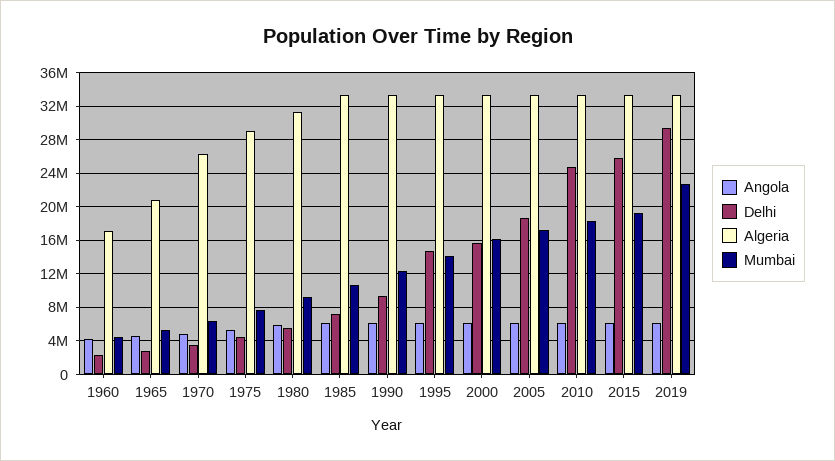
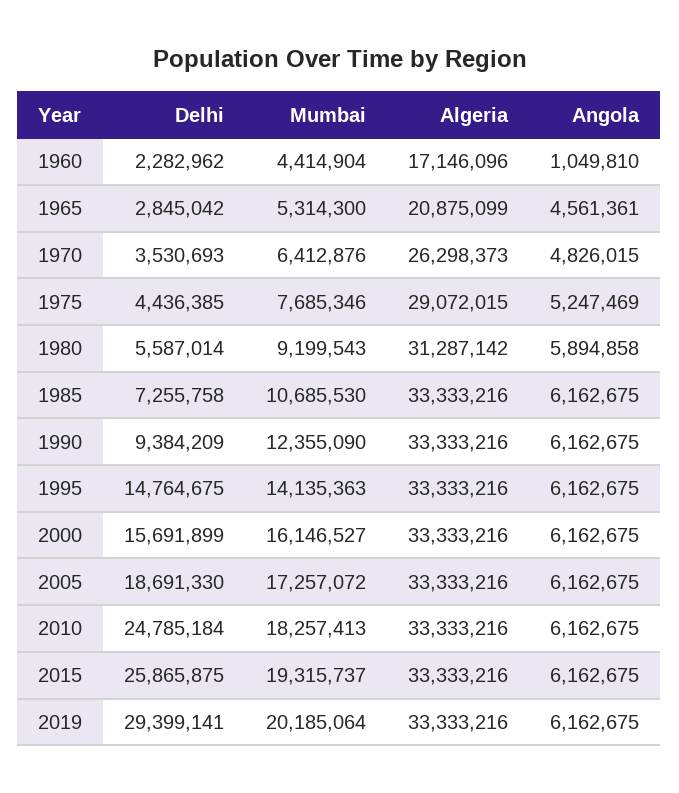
  {
    "Angola": {
-     "1960": 4000000,
+     "1960": 1049810,
      "1965": 4561361,
      "1970": 4826015,
      "1975": 5247469,
      "1980": 5894858,
      "1985": 6162675,
      "1990": 6162675,
      "1995": 6162675,
      "2000": 6162675,
      "2005": 6162675,
      "2010": 6162675,
      "2015": 6162675,
      "2019": 6162675
    },
    "Delhi": {
      "1960": 2282962,
      "1965": 2845042,
      "1970": 3530693,
      "1975": 4436385,
      "1980": 5587014,
      "1985": 7255758,
      "1990": 9384209,
      "1995": 14764675,
      "2000": 15691899,
      "2005": 18691330,
      "2010": 24785184,
      "2015": 25865875,
      "2019": 29399141
    },
    "Algeria": {
      "1960": 17146096,
      "1965": 20875099,
      "1970": 26298373,
      "1975": 29072015,
      "1980": 31287142,
      "1985": 33333216,
      "1990": 33333216,
      "1995": 33333216,
      "2000": 33333216,
      "2005": 33333216,
      "2010": 33333216,
      "2015": 33333216,
      "2019": 33333216
    },
    "Mumbai": {
      "1960": 4414904,
      "1965": 5314300,
      "1970": 6412876,
      "1975": 7685346,
      "1980": 9199543,
      "1985": 10685530,
      "1990": 12355090,
      "1995": 14135363,
      "2000": 16146527,
      "2005": 17257072,
      "2010": 18257413,
      "2015": 19315737,
-     "2019": 23000000
+     "2019": 20185064
    }
  }

